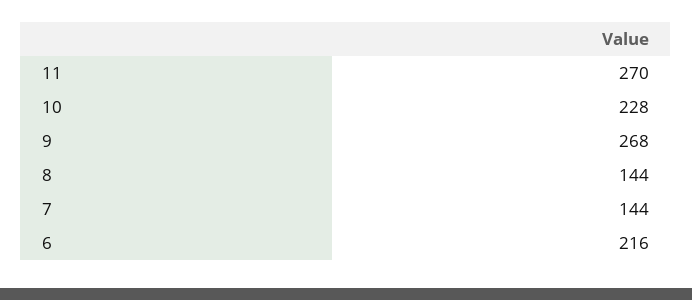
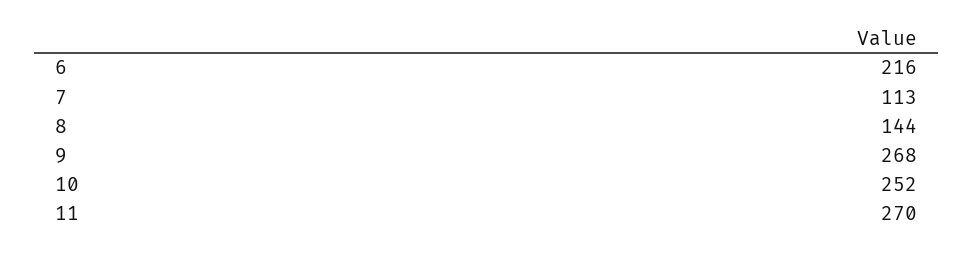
  {
    "11": 270,
-   "10": 228,
+   "10": 252,
    "9": 268,
    "8": 144,
-   "7": 144,
+   "7": 113,
    "6": 216
  }

